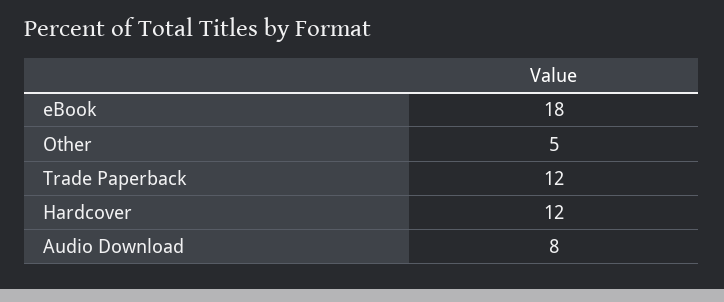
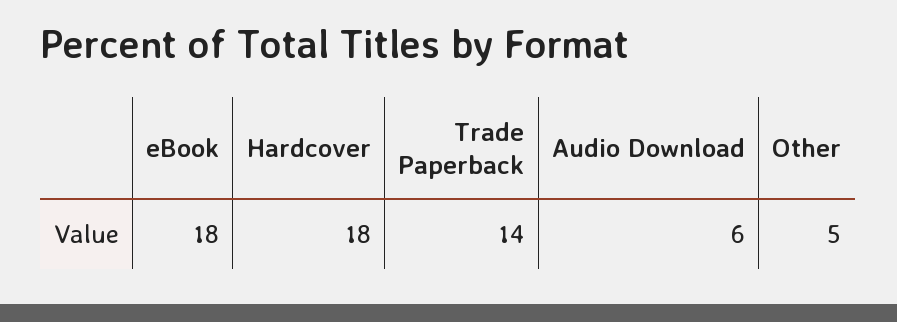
  {
    "eBook": 18,
    "Other": 5,
-   "Trade Paperback": 12,
+   "Trade Paperback": 14,
-   "Hardcover": 12,
+   "Hardcover": 18,
-   "Audio Download": 8
+   "Audio Download": 6
  }

